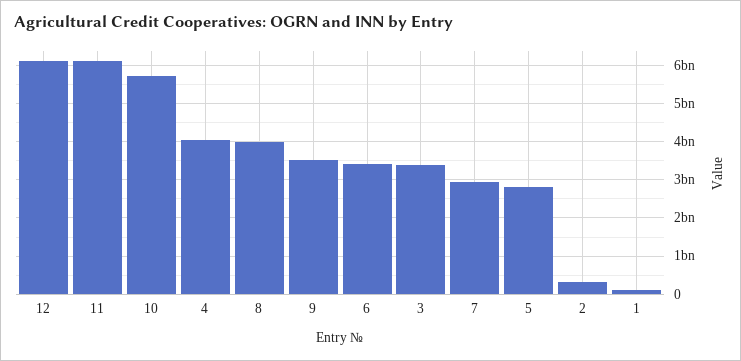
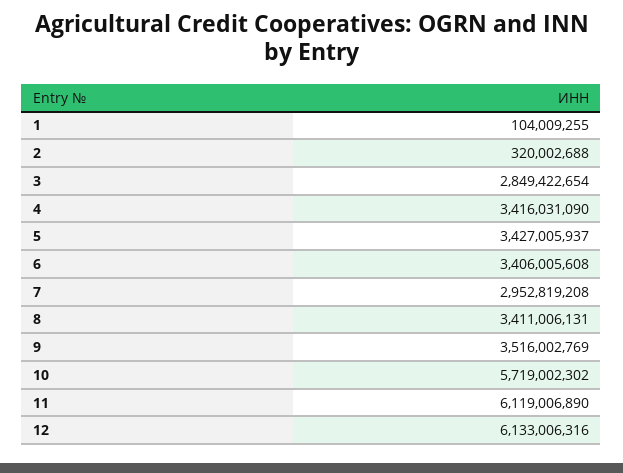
  {
    "12": 6133006316,
    "11": 6119006890,
    "10": 5719002302,
-   "4": 4000000000,
+   "4": 3416031090,
-   "8": 4000000000,
+   "8": 3411006131,
    "9": 3516002769,
    "6": 3406005608,
-   "3": 3400000000,
+   "3": 2849422654,
    "7": 2952819208,
-   "5": 2800000000,
+   "5": 3427005937,
    "2": 320002688,
    "1": 104009255
  }

